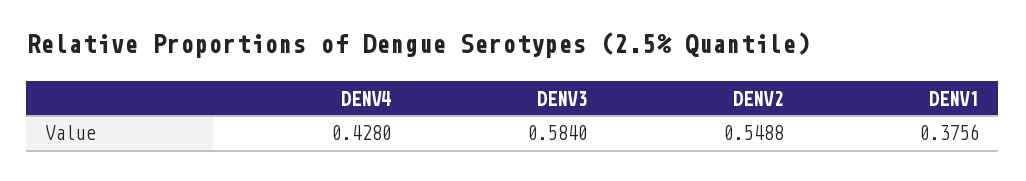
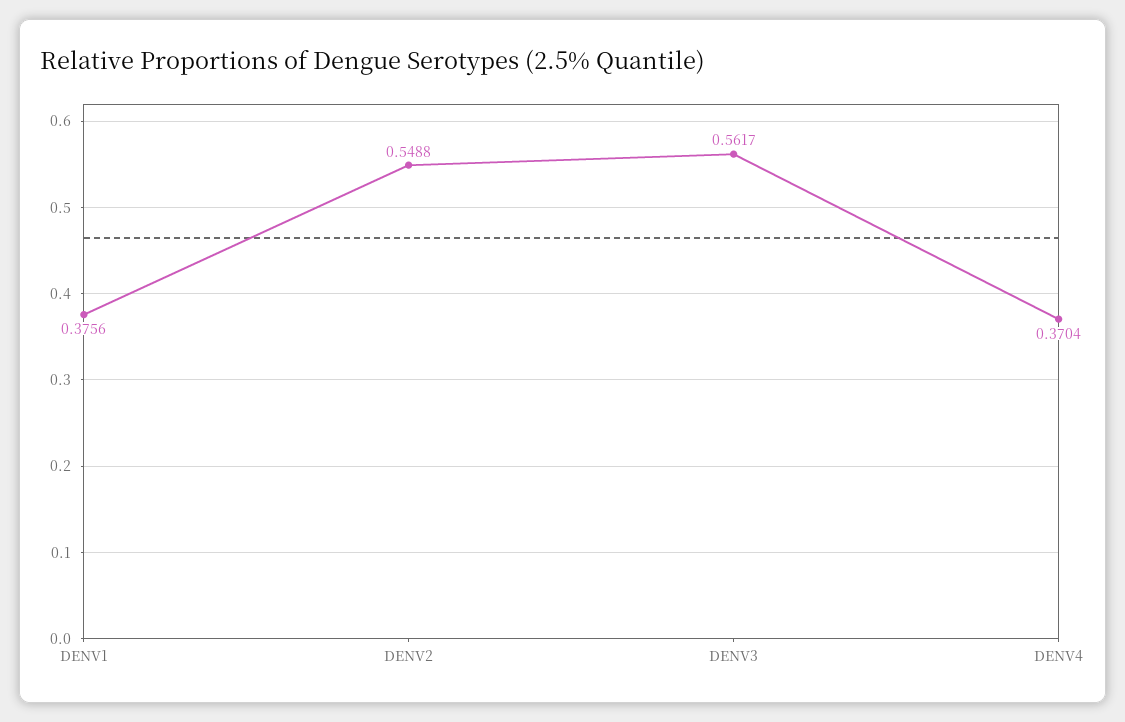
  {
-   "DENV4": 0.428,
+   "DENV4": 0.3704,
-   "DENV3": 0.584,
+   "DENV3": 0.5617,
    "DENV2": 0.5488,
    "DENV1": 0.3756
  }

